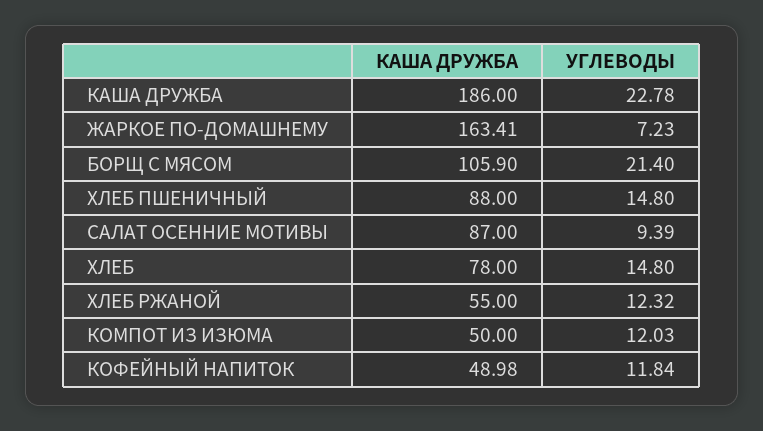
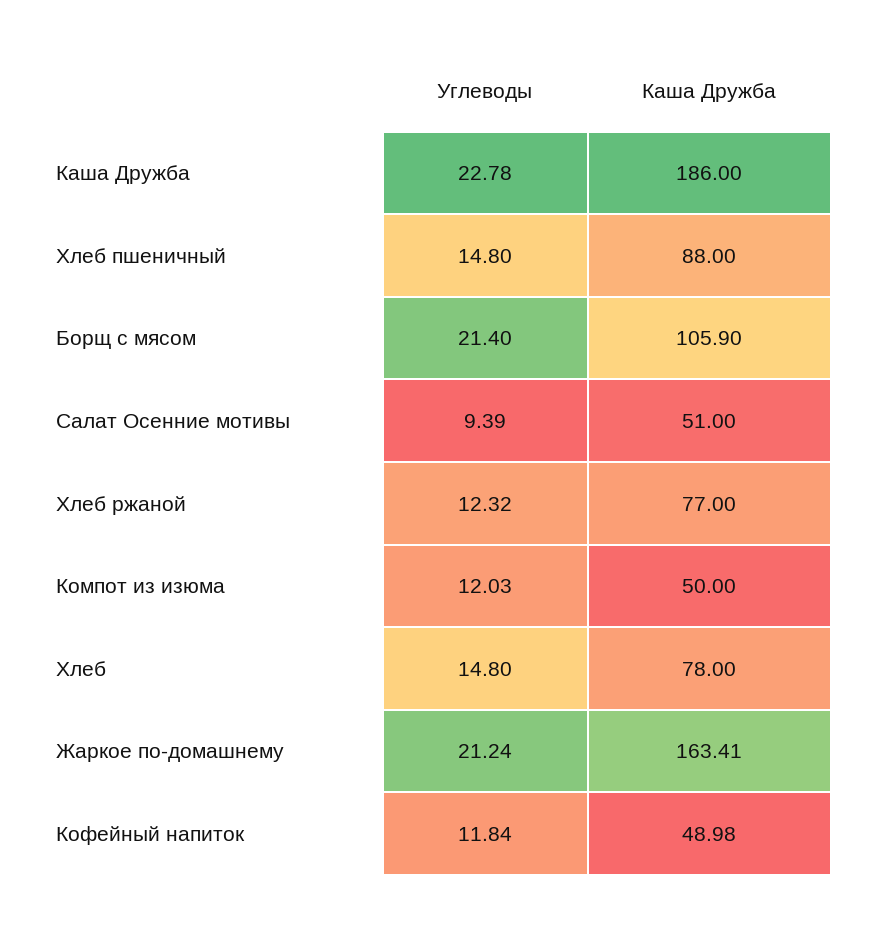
  {
    "КАША ДРУЖБА": {
      "КАША ДРУЖБА": 186,
      "ЖАРКОЕ ПО-ДОМАШНЕМУ": 163.41,
      "БОРЩ С МЯСОМ": 105.9,
      "ХЛЕБ ПШЕНИЧНЫЙ": 88,
-     "САЛАТ ОСЕННИЕ МОТИВЫ": 87,
+     "САЛАТ ОСЕННИЕ МОТИВЫ": 51,
      "ХЛЕБ": 78,
-     "ХЛЕБ РЖАНОЙ": 55,
+     "ХЛЕБ РЖАНОЙ": 77,
      "КОМПОТ ИЗ ИЗЮМА": 50,
      "КОФЕЙНЫЙ НАПИТОК": 48.98
    },
    "УГЛЕВОДЫ": {
      "КАША ДРУЖБА": 22.78,
-     "ЖАРКОЕ ПО-ДОМАШНЕМУ": 7.23,
+     "ЖАРКОЕ ПО-ДОМАШНЕМУ": 21.24,
      "БОРЩ С МЯСОМ": 21.4,
      "ХЛЕБ ПШЕНИЧНЫЙ": 14.8,
      "САЛАТ ОСЕННИЕ МОТИВЫ": 9.39,
      "ХЛЕБ": 14.8,
      "ХЛЕБ РЖАНОЙ": 12.32,
      "КОМПОТ ИЗ ИЗЮМА": 12.03,
      "КОФЕЙНЫЙ НАПИТОК": 11.84
    }
  }

